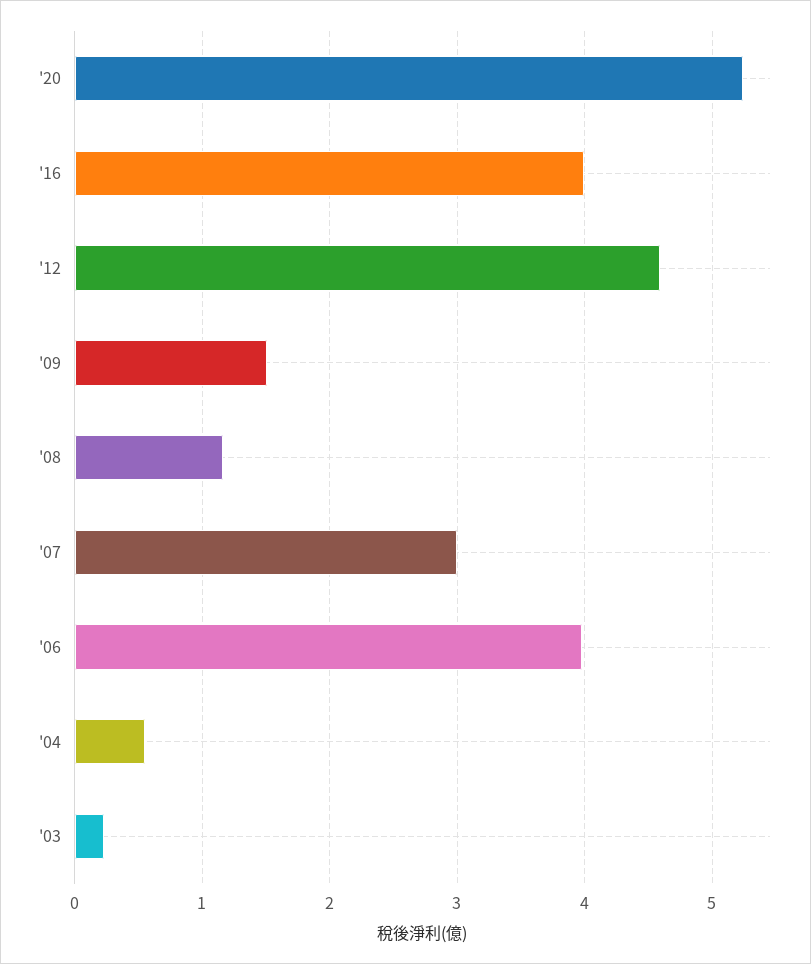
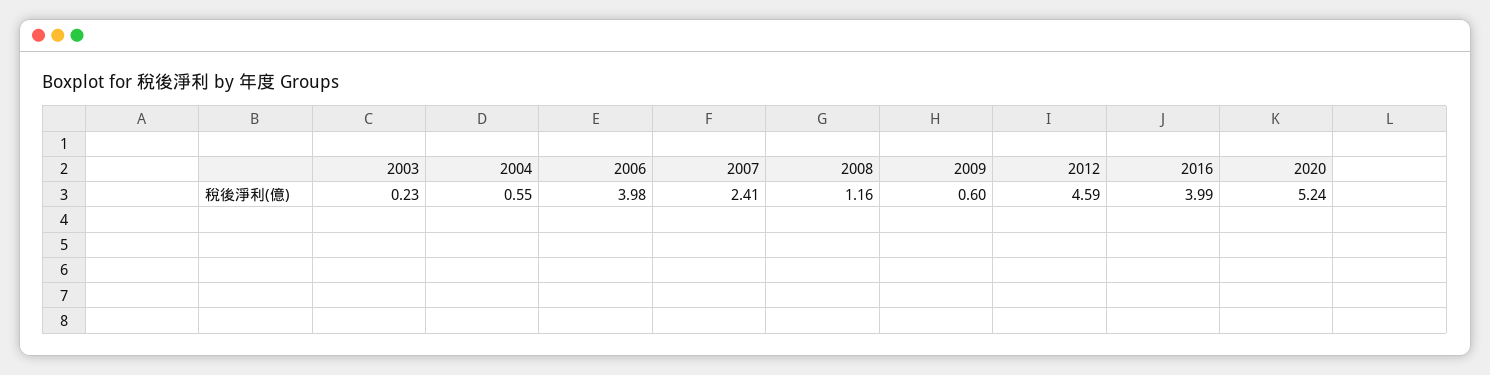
  {
    "'20": 5.24,
    "'16": 3.99,
    "'12": 4.59,
-   "'09": 1.5,
+   "'09": 0.6,
    "'08": 1.16,
-   "'07": 3,
+   "'07": 2.41,
    "'06": 3.98,
    "'04": 0.55,
    "'03": 0.23
  }

